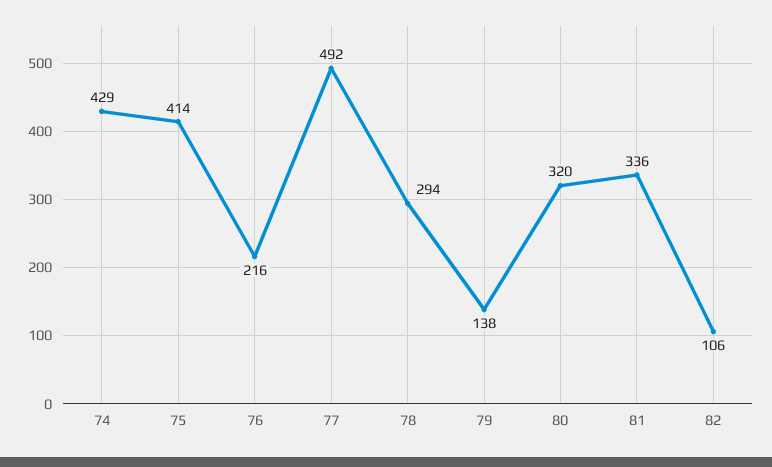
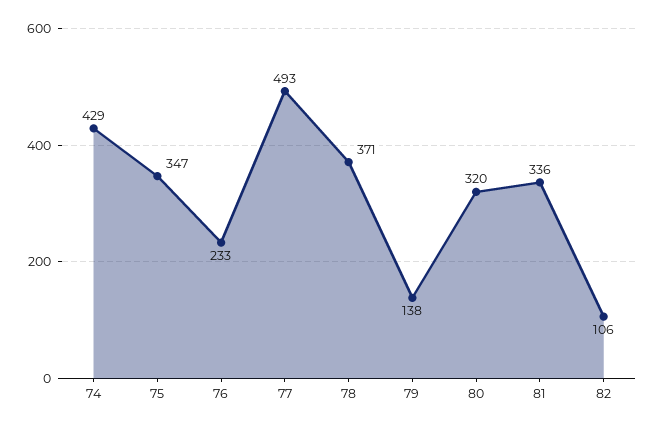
  {
    "74": 429,
-   "75": 414,
+   "75": 347,
-   "76": 216,
+   "76": 233,
-   "77": 492,
+   "77": 493,
-   "78": 294,
+   "78": 371,
    "79": 138,
    "80": 320,
    "81": 336,
    "82": 106
  }

